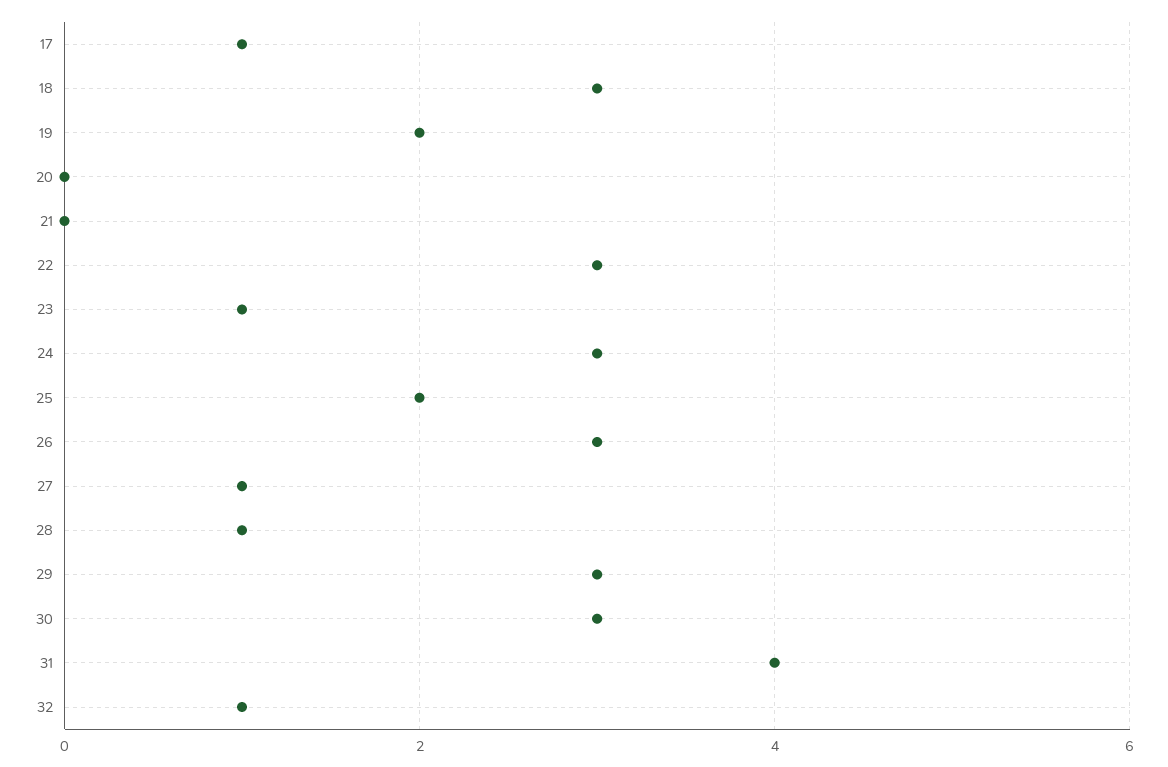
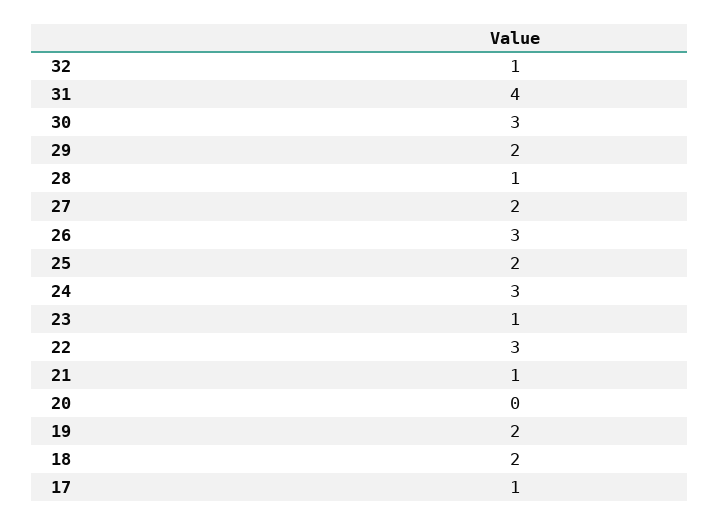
  {
    "17": 1,
-   "18": 3,
+   "18": 2,
    "19": 2,
    "20": 0,
-   "21": 0,
+   "21": 1,
    "22": 3,
    "23": 1,
    "24": 3,
    "25": 2,
    "26": 3,
-   "27": 1,
+   "27": 2,
    "28": 1,
-   "29": 3,
+   "29": 2,
    "30": 3,
    "31": 4,
    "32": 1
  }

